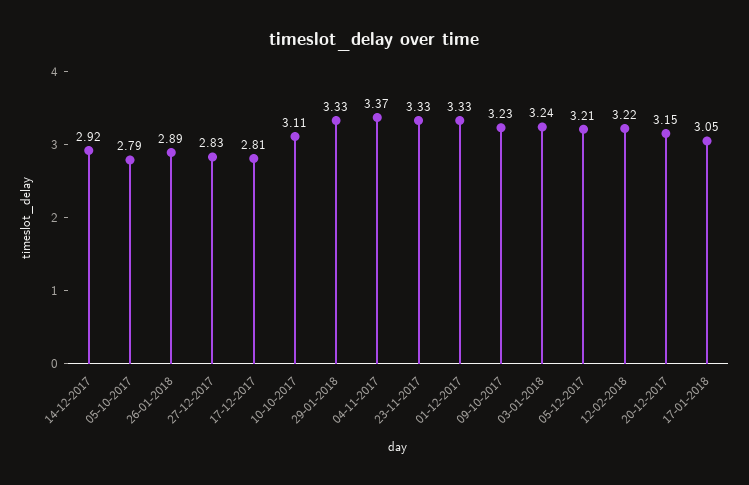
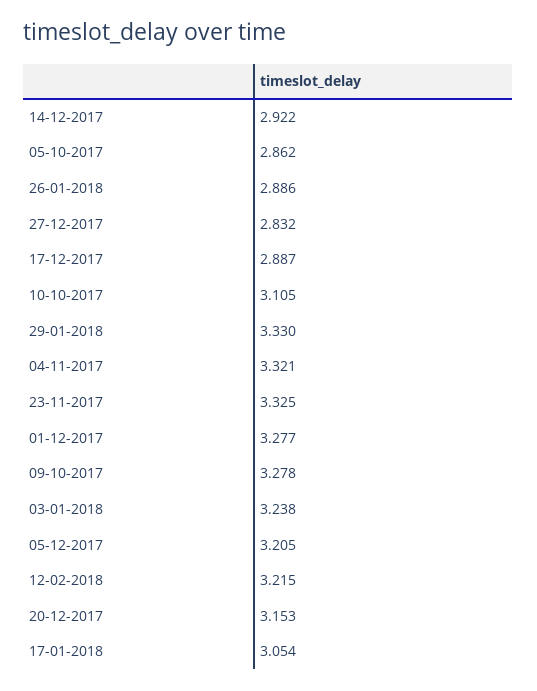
  {
    "14-12-2017": 2.922,
-   "05-10-2017": 2.79,
+   "05-10-2017": 2.862,
    "26-01-2018": 2.886,
    "27-12-2017": 2.832,
-   "17-12-2017": 2.81,
+   "17-12-2017": 2.887,
    "10-10-2017": 3.105,
    "29-01-2018": 3.33,
-   "04-11-2017": 3.37,
+   "04-11-2017": 3.321,
    "23-11-2017": 3.325,
-   "01-12-2017": 3.33,
+   "01-12-2017": 3.277,
-   "09-10-2017": 3.23,
+   "09-10-2017": 3.278,
    "03-01-2018": 3.238,
    "05-12-2017": 3.205,
    "12-02-2018": 3.215,
    "20-12-2017": 3.153,
    "17-01-2018": 3.054
  }

